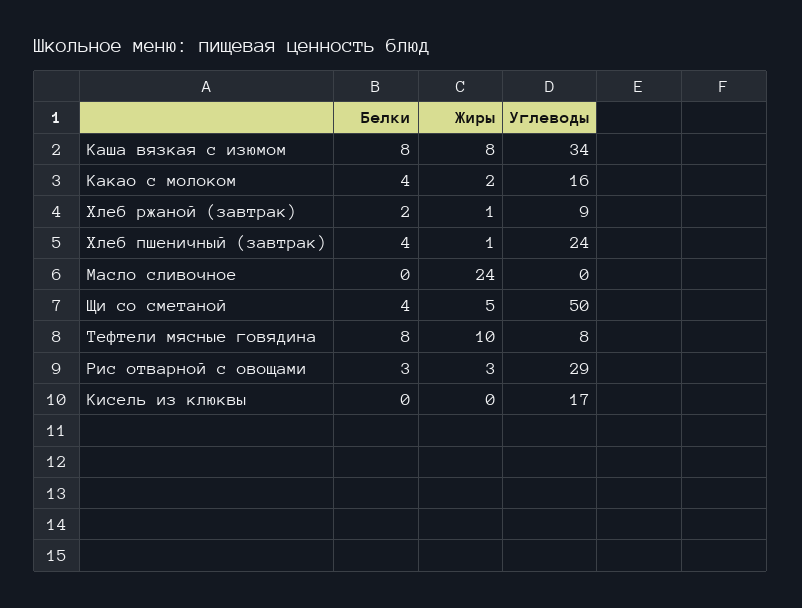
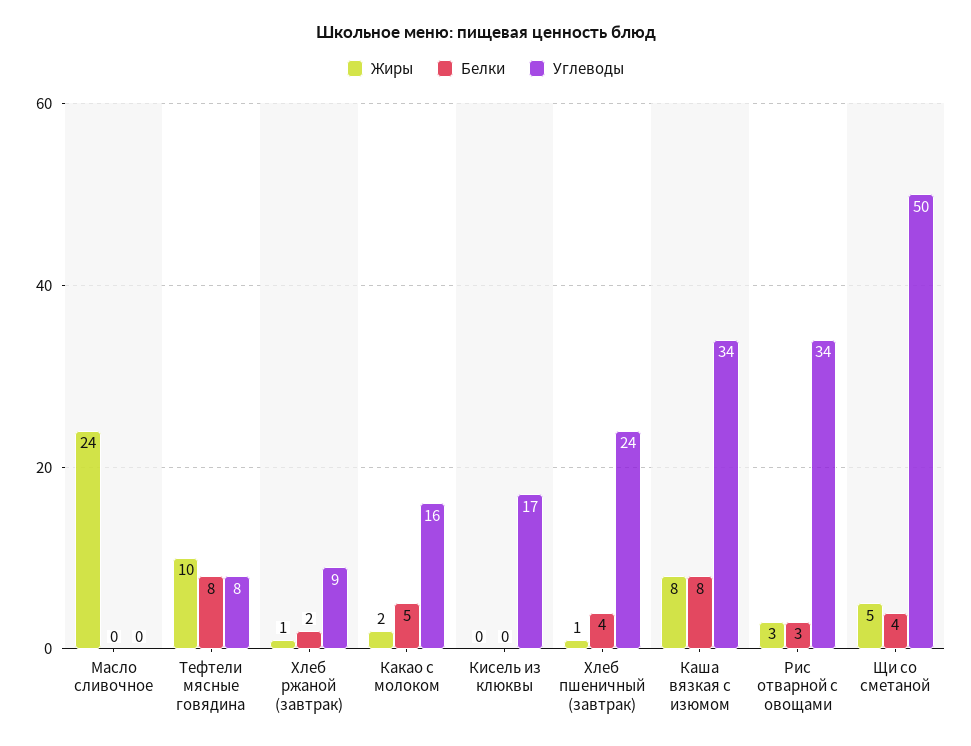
  {
    "Белки": {
      "Каша вязкая с изюмом": 8,
-     "Какао с молоком": 4,
+     "Какао с молоком": 5,
      "Хлеб ржаной (завтрак)": 2,
      "Хлеб пшеничный (завтрак)": 4,
      "Масло сливочное": 0,
      "Щи со сметаной": 4,
      "Тефтели мясные говядина": 8,
      "Рис отварной с овощами": 3,
      "Кисель из клюквы": 0
    },
    "Жиры": {
      "Каша вязкая с изюмом": 8,
      "Какао с молоком": 2,
      "Хлеб ржаной (завтрак)": 1,
      "Хлеб пшеничный (завтрак)": 1,
      "Масло сливочное": 24,
      "Щи со сметаной": 5,
      "Тефтели мясные говядина": 10,
      "Рис отварной с овощами": 3,
      "Кисель из клюквы": 0
    },
    "Углеводы": {
      "Каша вязкая с изюмом": 34,
      "Какао с молоком": 16,
      "Хлеб ржаной (завтрак)": 9,
      "Хлеб пшеничный (завтрак)": 24,
      "Масло сливочное": 0,
      "Щи со сметаной": 50,
      "Тефтели мясные говядина": 8,
-     "Рис отварной с овощами": 29,
+     "Рис отварной с овощами": 34,
      "Кисель из клюквы": 17
    }
  }

